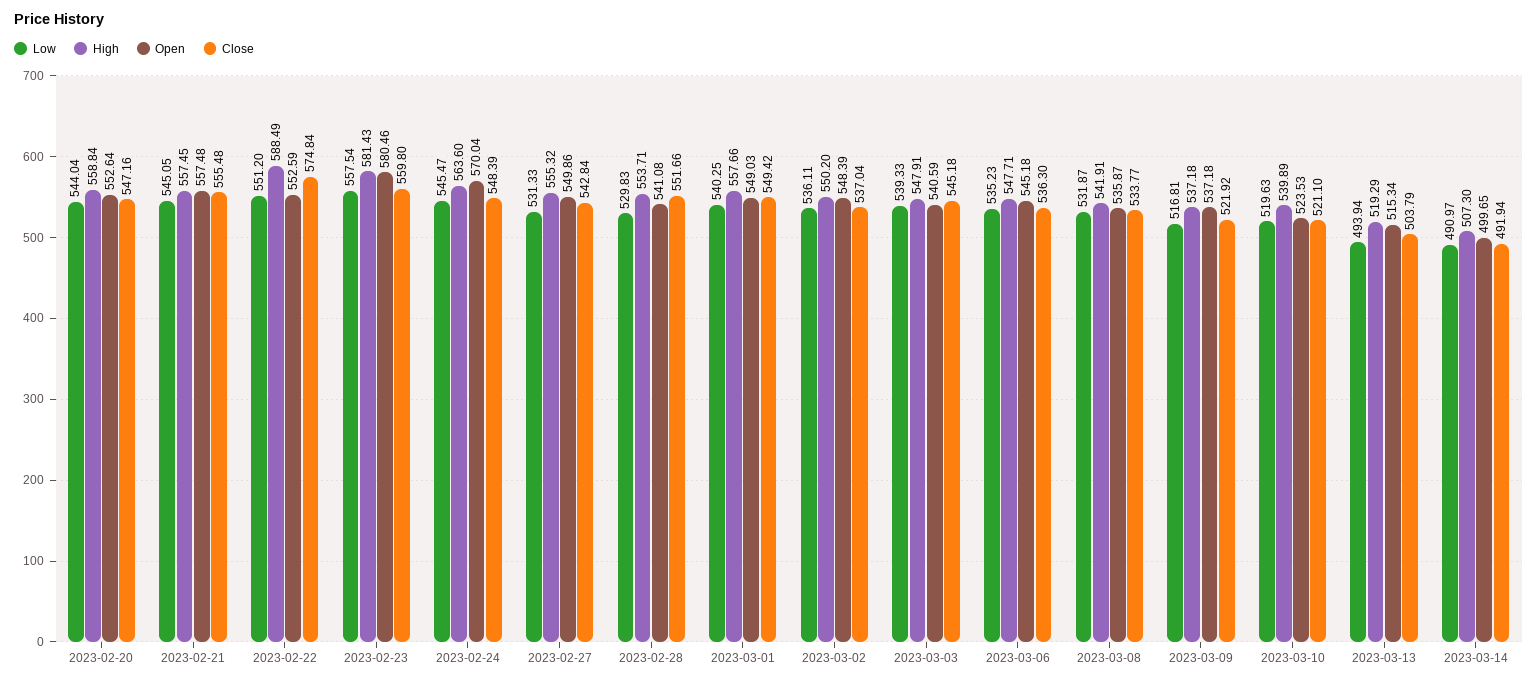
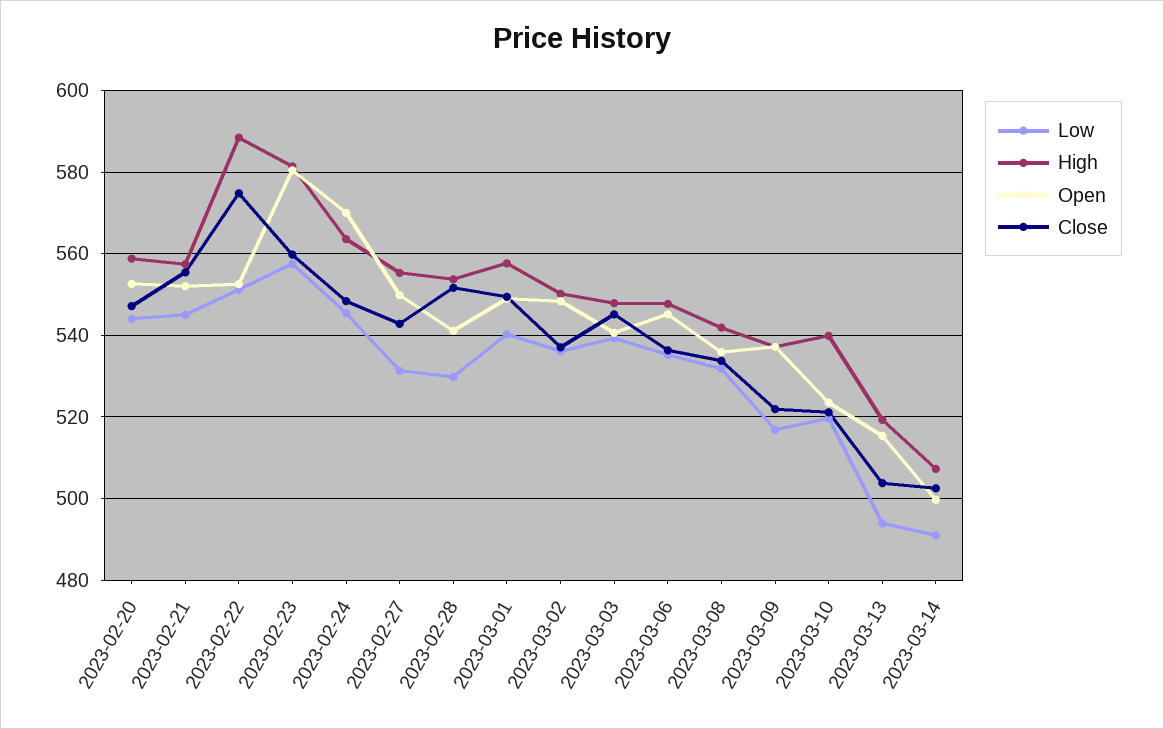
  {
    "Low": {
      "2023-02-20": 544.04,
      "2023-02-21": 545.05,
      "2023-02-22": 551.2,
      "2023-02-23": 557.54,
      "2023-02-24": 545.47,
      "2023-02-27": 531.33,
      "2023-02-28": 529.83,
      "2023-03-01": 540.25,
      "2023-03-02": 536.11,
      "2023-03-03": 539.33,
      "2023-03-06": 535.23,
      "2023-03-08": 531.87,
      "2023-03-09": 516.81,
      "2023-03-10": 519.63,
      "2023-03-13": 493.94,
      "2023-03-14": 490.97
    },
    "High": {
      "2023-02-20": 558.84,
      "2023-02-21": 557.45,
      "2023-02-22": 588.49,
      "2023-02-23": 581.43,
      "2023-02-24": 563.6,
      "2023-02-27": 555.32,
      "2023-02-28": 553.71,
      "2023-03-01": 557.66,
      "2023-03-02": 550.2,
      "2023-03-03": 547.91,
      "2023-03-06": 547.71,
      "2023-03-08": 541.91,
      "2023-03-09": 537.18,
      "2023-03-10": 539.89,
      "2023-03-13": 519.29,
      "2023-03-14": 507.3
    },
    "Open": {
      "2023-02-20": 552.64,
-     "2023-02-21": 557.48,
+     "2023-02-21": 552,
      "2023-02-22": 552.59,
      "2023-02-23": 580.46,
      "2023-02-24": 570.04,
      "2023-02-27": 549.86,
      "2023-02-28": 541.08,
      "2023-03-01": 549.03,
      "2023-03-02": 548.39,
      "2023-03-03": 540.59,
      "2023-03-06": 545.18,
      "2023-03-08": 535.87,
      "2023-03-09": 537.18,
      "2023-03-10": 523.53,
      "2023-03-13": 515.34,
      "2023-03-14": 499.65
    },
    "Close": {
      "2023-02-20": 547.16,
      "2023-02-21": 555.48,
      "2023-02-22": 574.84,
      "2023-02-23": 559.8,
      "2023-02-24": 548.39,
      "2023-02-27": 542.84,
      "2023-02-28": 551.66,
      "2023-03-01": 549.42,
      "2023-03-02": 537.04,
      "2023-03-03": 545.18,
      "2023-03-06": 536.3,
      "2023-03-08": 533.77,
      "2023-03-09": 521.92,
      "2023-03-10": 521.1,
      "2023-03-13": 503.79,
-     "2023-03-14": 491.94
+     "2023-03-14": 502
    }
  }

